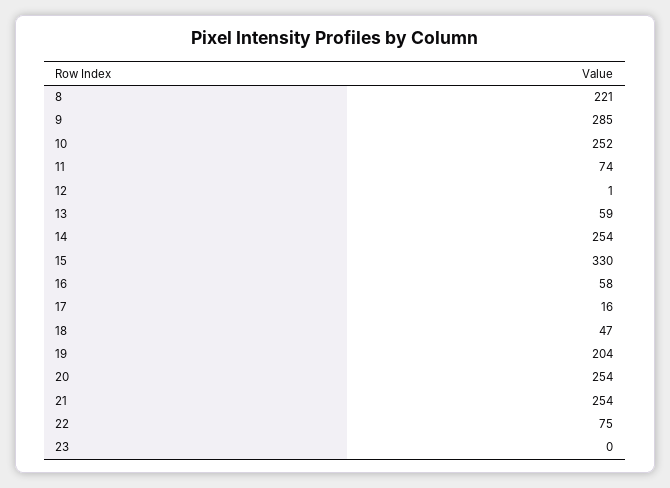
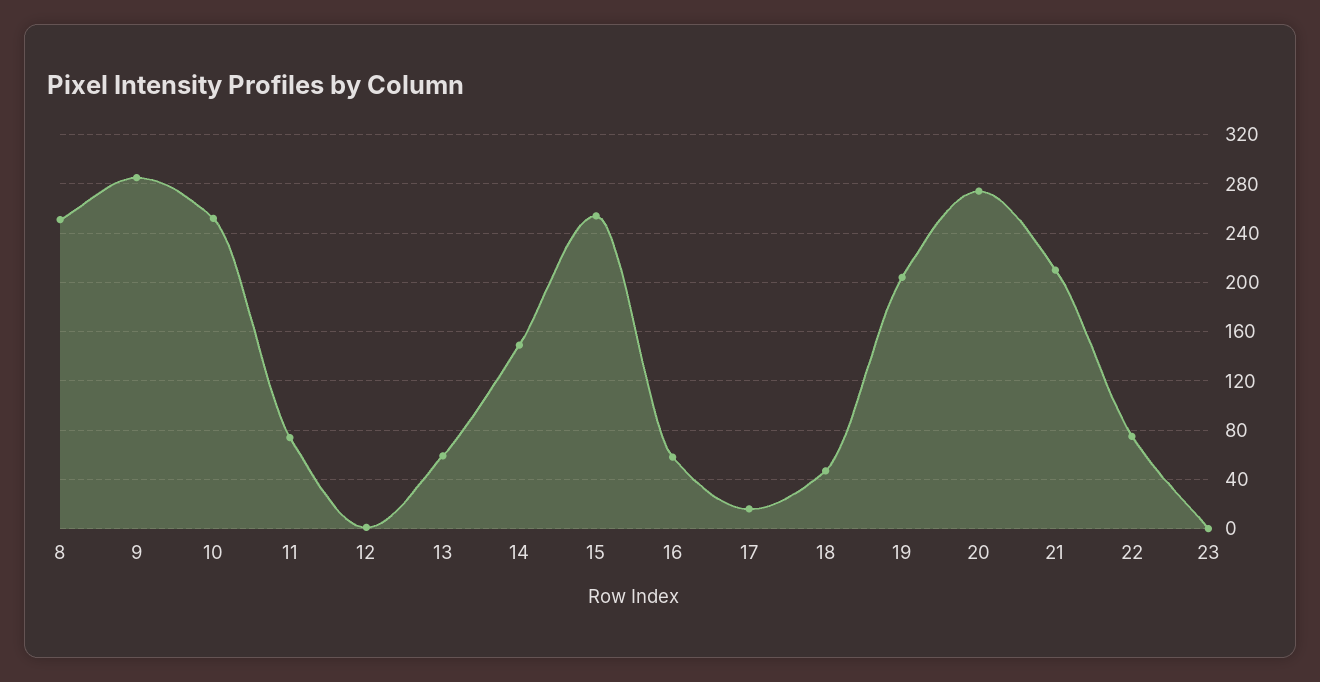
  {
-   "8": 221,
+   "8": 250,
    "9": 285,
    "10": 252,
    "11": 74,
    "12": 1,
    "13": 59,
-   "14": 254,
+   "14": 150,
-   "15": 330,
+   "15": 255,
    "16": 58,
    "17": 16,
    "18": 47,
    "19": 204,
-   "20": 254,
+   "20": 275,
-   "21": 254,
+   "21": 210,
    "22": 75,
    "23": 0
  }

